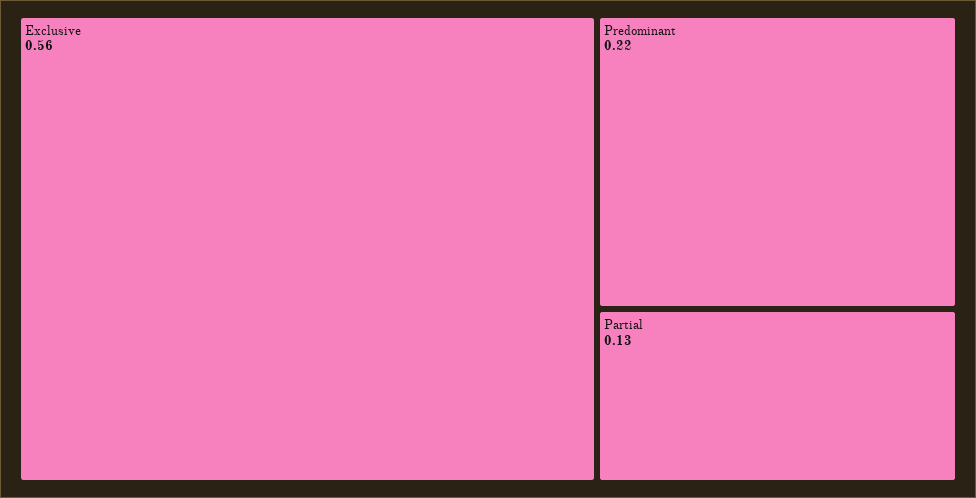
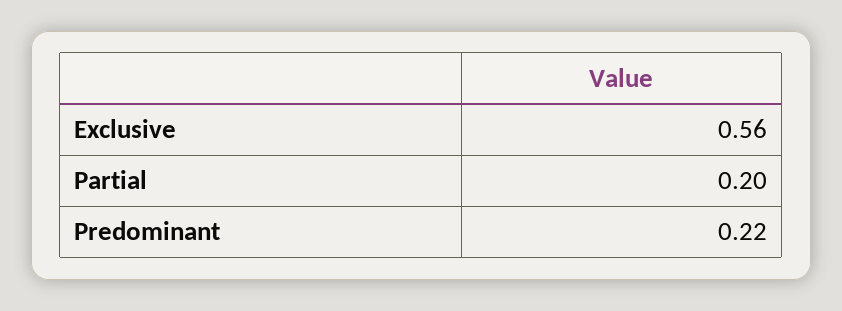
  {
    "Exclusive": 0.56,
    "Predominant": 0.22,
-   "Partial": 0.13
+   "Partial": 0.2
  }

